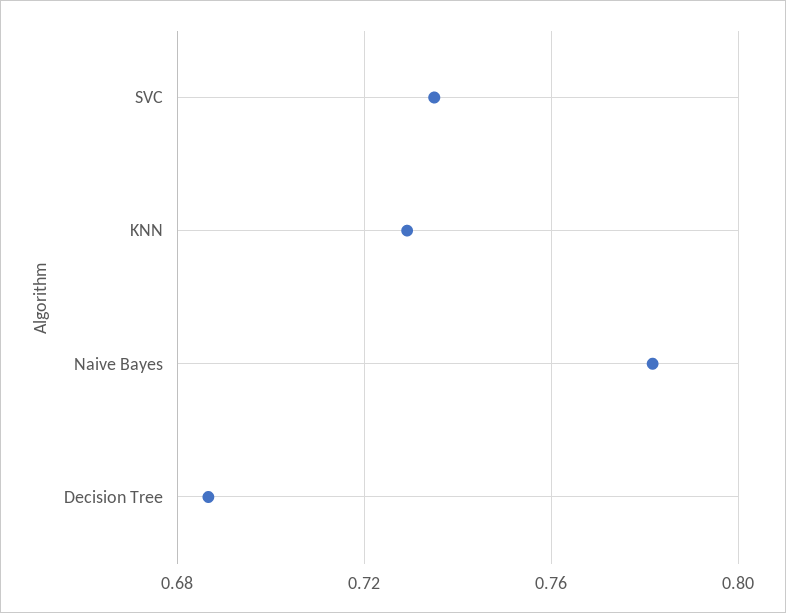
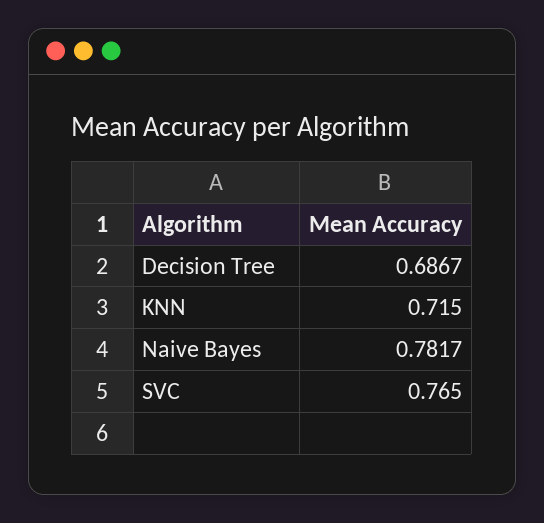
  {
-   "SVC": 0.735,
+   "SVC": 0.765,
-   "KNN": 0.73,
+   "KNN": 0.715,
    "Naive Bayes": 0.7817,
    "Decision Tree": 0.6867
  }

